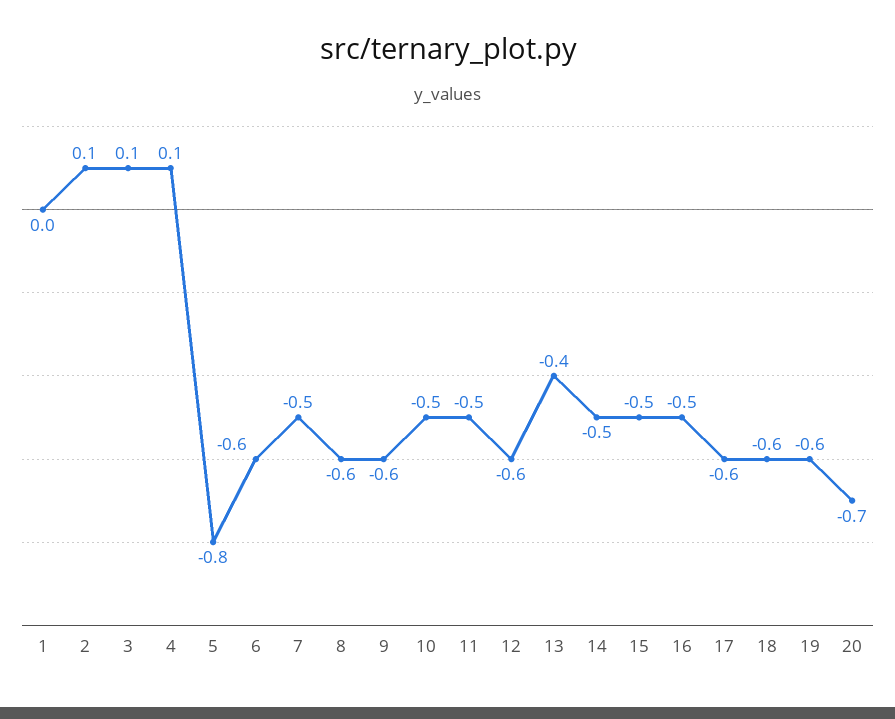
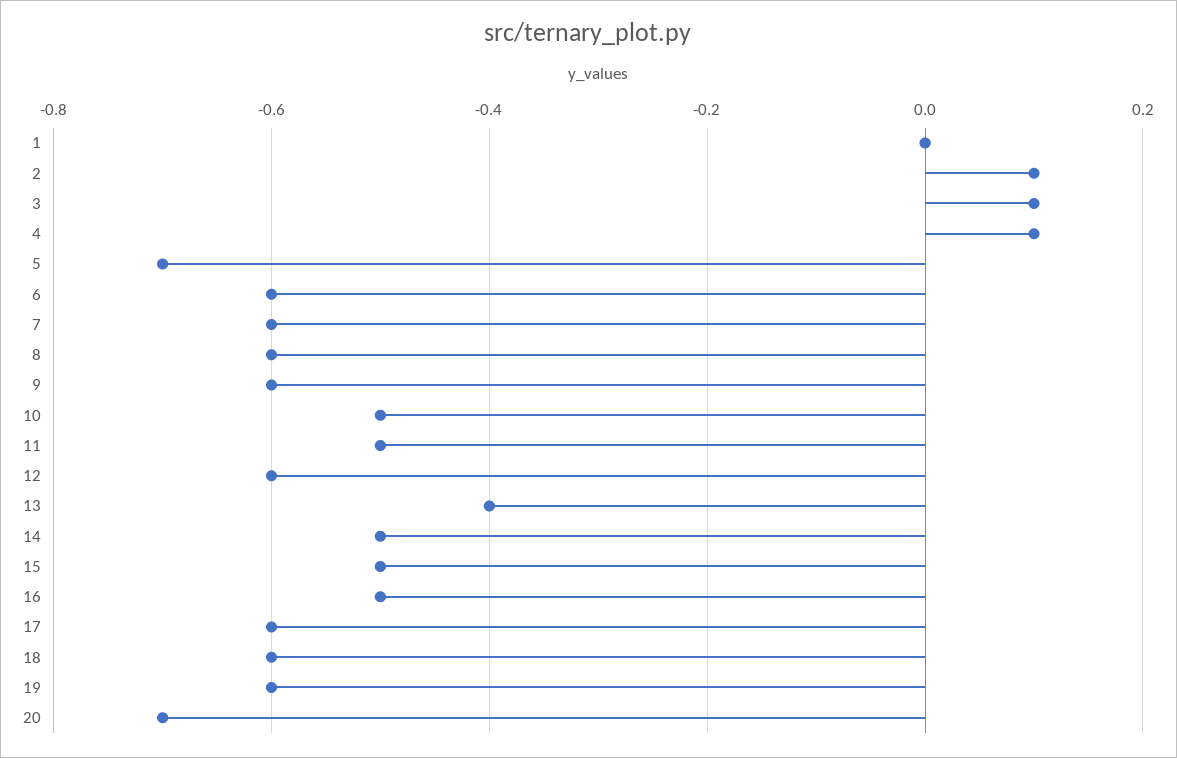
  {
    "1": 0,
    "2": 0.1,
    "3": 0.1,
    "4": 0.1,
-   "5": -0.8,
+   "5": -0.7,
    "6": -0.6,
-   "7": -0.5,
+   "7": -0.6,
    "8": -0.6,
    "9": -0.6,
    "10": -0.5,
    "11": -0.5,
    "12": -0.6,
    "13": -0.4,
    "14": -0.5,
    "15": -0.5,
    "16": -0.5,
    "17": -0.6,
    "18": -0.6,
    "19": -0.6,
    "20": -0.7
  }

